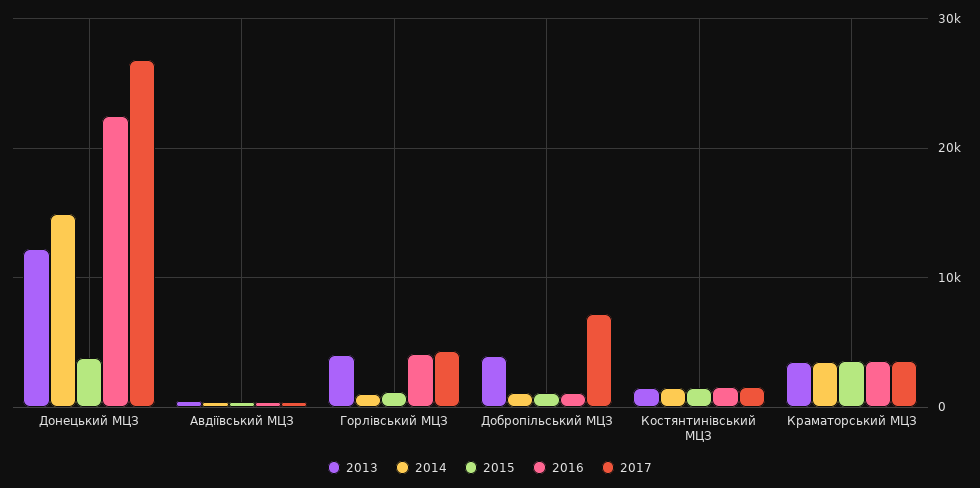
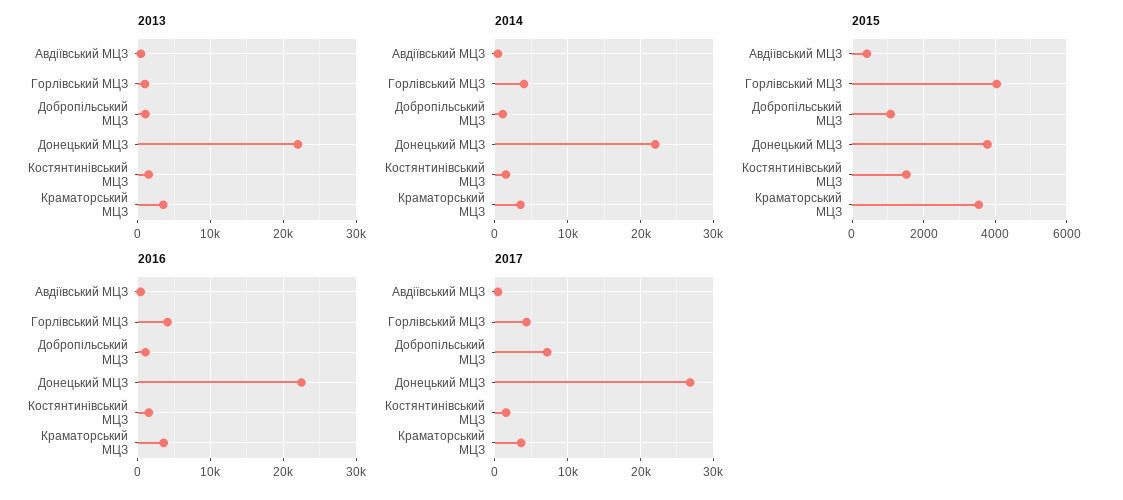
  {
    "2013": {
-     "Донецький МЦЗ": 12000,
+     "Донецький МЦЗ": 22000,
      "Авдіївський МЦЗ": 0,
-     "Горлівський МЦЗ": 4000,
+     "Горлівський МЦЗ": 1000,
-     "Добропільський МЦЗ": 4000,
+     "Добропільський МЦЗ": 1000,
      "Костянтинівський МЦЗ": 2000,
      "Краматорський МЦЗ": 4000
    },
    "2014": {
-     "Донецький МЦЗ": 15000,
+     "Донецький МЦЗ": 22000,
      "Авдіївський МЦЗ": 0,
-     "Горлівський МЦЗ": 1000,
+     "Горлівський МЦЗ": 4000,
      "Добропільський МЦЗ": 1000,
      "Костянтинівський МЦЗ": 2000,
      "Краматорський МЦЗ": 4000
    },
    "2015": {
      "Донецький МЦЗ": 3800,
      "Авдіївський МЦЗ": 400,
-     "Горлівський МЦЗ": 1000,
+     "Горлівський МЦЗ": 4000,
      "Добропільський МЦЗ": 1000,
      "Костянтинівський МЦЗ": 1600,
      "Краматорський МЦЗ": 3600
    },
    "2016": {
      "Донецький МЦЗ": 23000,
      "Авдіївський МЦЗ": 0,
      "Горлівський МЦЗ": 4000,
      "Добропільський МЦЗ": 1000,
      "Костянтинівський МЦЗ": 2000,
      "Краматорський МЦЗ": 4000
    },
    "2017": {
      "Донецький МЦЗ": 27000,
      "Авдіївський МЦЗ": 0,
      "Горлівський МЦЗ": 4000,
      "Добропільський МЦЗ": 7000,
      "Костянтинівський МЦЗ": 2000,
      "Краматорський МЦЗ": 4000
    }
  }

